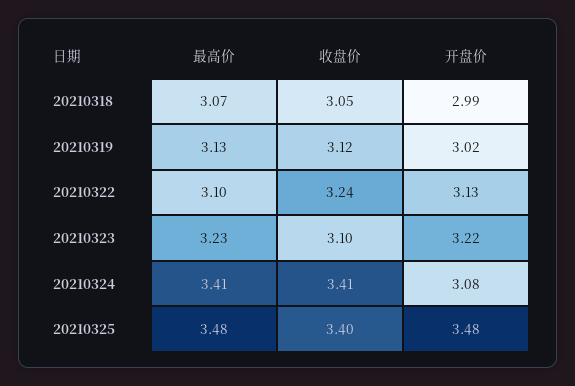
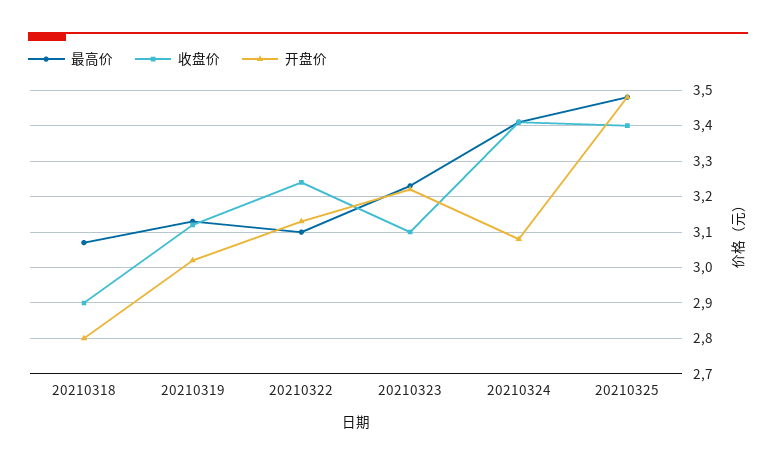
  {
    "最高价": {
      "20210318": 3.07,
      "20210319": 3.13,
      "20210322": 3.1,
      "20210323": 3.23,
      "20210324": 3.41,
      "20210325": 3.48
    },
    "收盘价": {
-     "20210318": 3.05,
+     "20210318": 2.9,
      "20210319": 3.12,
      "20210322": 3.24,
      "20210323": 3.1,
      "20210324": 3.41,
      "20210325": 3.4
    },
    "开盘价": {
-     "20210318": 2.99,
+     "20210318": 2.8,
      "20210319": 3.02,
      "20210322": 3.13,
      "20210323": 3.22,
      "20210324": 3.08,
      "20210325": 3.48
    }
  }

